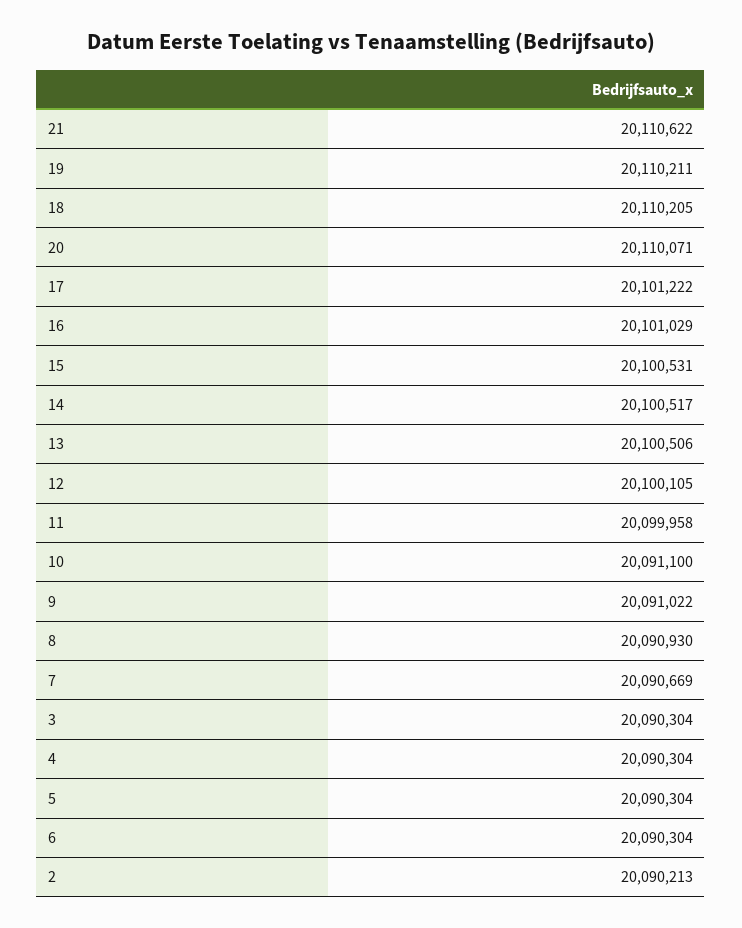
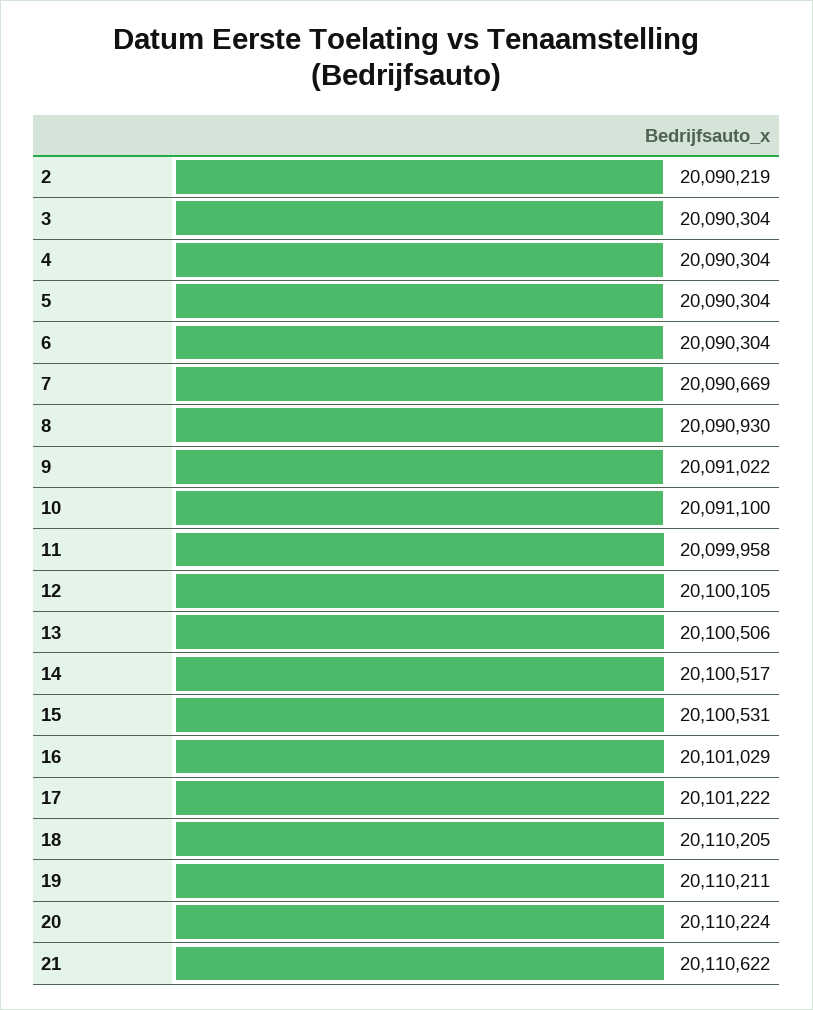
  {
    "21": 20110622,
    "19": 20110211,
    "18": 20110205,
-   "20": 20110071,
+   "20": 20110224,
    "17": 20101222,
    "16": 20101029,
    "15": 20100531,
    "14": 20100517,
    "13": 20100506,
    "12": 20100105,
    "11": 20099958,
    "10": 20091100,
    "9": 20091022,
    "8": 20090930,
    "7": 20090669,
    "3": 20090304,
    "4": 20090304,
    "5": 20090304,
    "6": 20090304,
-   "2": 20090213
+   "2": 20090219
  }

